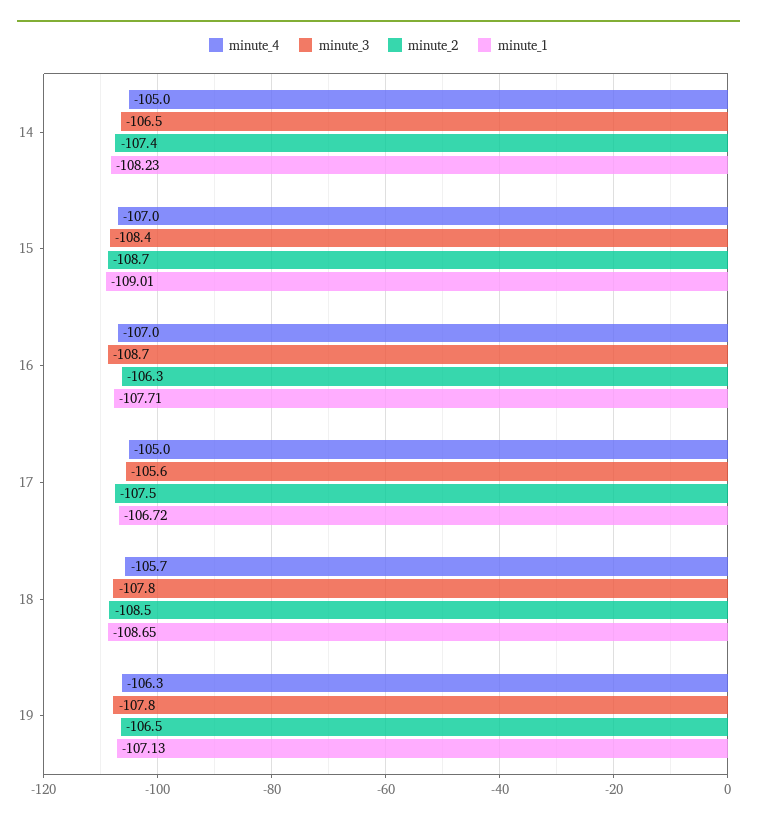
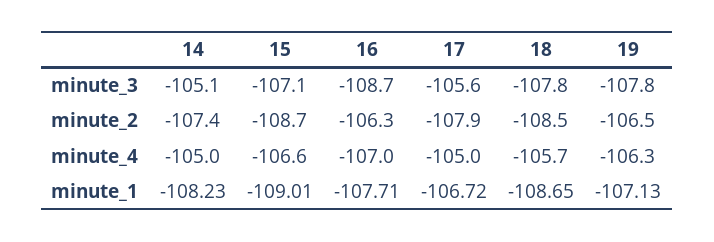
  {
    "minute_4": {
      "14": -105,
-     "15": -107,
+     "15": -106.6,
      "16": -107,
      "17": -105,
      "18": -105.7,
      "19": -106.3
    },
    "minute_3": {
-     "14": -106.5,
+     "14": -105.1,
-     "15": -108.4,
+     "15": -107.1,
      "16": -108.7,
      "17": -105.6,
      "18": -107.8,
      "19": -107.8
    },
    "minute_2": {
      "14": -107.4,
      "15": -108.7,
      "16": -106.3,
-     "17": -107.5,
+     "17": -107.9,
      "18": -108.5,
      "19": -106.5
    },
    "minute_1": {
      "14": -108.23,
      "15": -109.01,
      "16": -107.71,
      "17": -106.72,
      "18": -108.65,
      "19": -107.13
    }
  }

